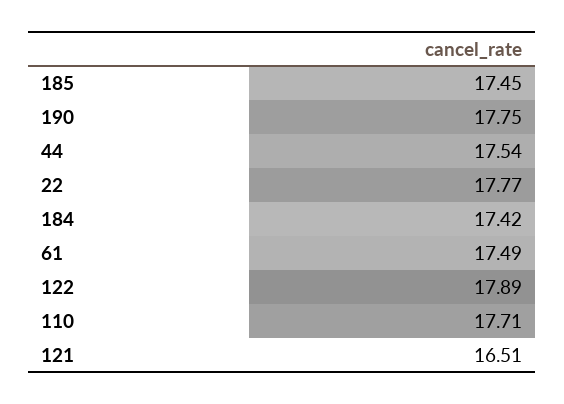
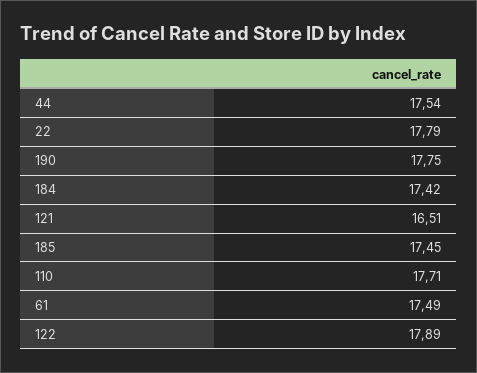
  {
    "185": 17.45,
    "190": 17.75,
    "44": 17.54,
-   "22": 17.77,
+   "22": 17.79,
    "184": 17.42,
    "61": 17.49,
    "122": 17.89,
    "110": 17.71,
    "121": 16.51
  }

